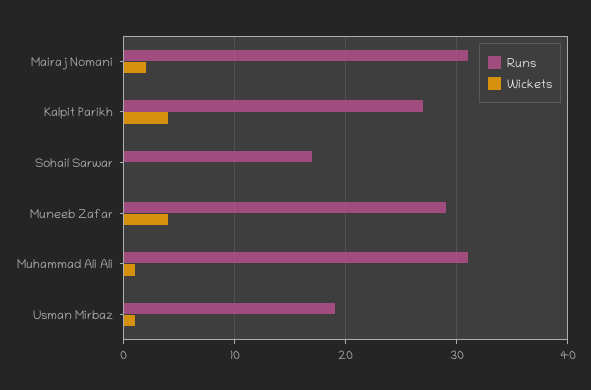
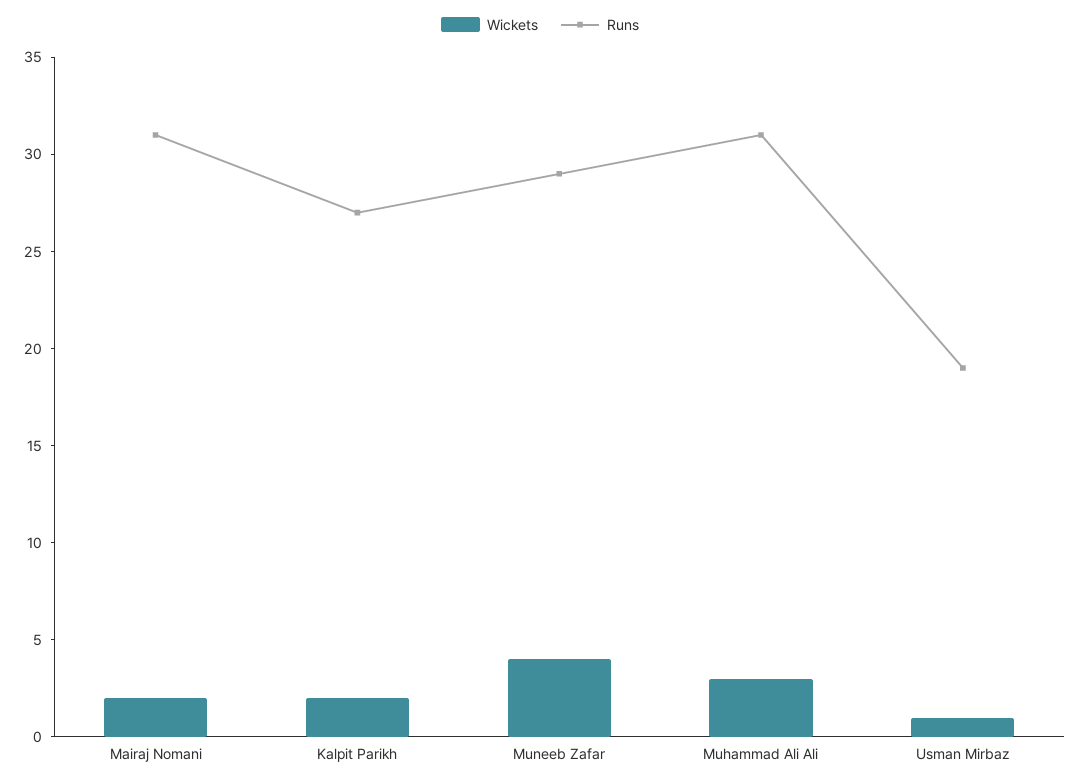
  {
    "Runs": {
      "Mairaj Nomani": 31,
      "Kalpit Parikh": 27,
-     "Sohail Sarwar": 17,
      "Muneeb Zafar": 29,
      "Muhammad Ali Ali": 31,
      "Usman Mirbaz": 19
    },
    "Wickets": {
      "Mairaj Nomani": 2,
-     "Kalpit Parikh": 4,
+     "Kalpit Parikh": 2,
-     "Sohail Sarwar": 0,
      "Muneeb Zafar": 4,
-     "Muhammad Ali Ali": 1,
+     "Muhammad Ali Ali": 3,
      "Usman Mirbaz": 1
    }
  }

